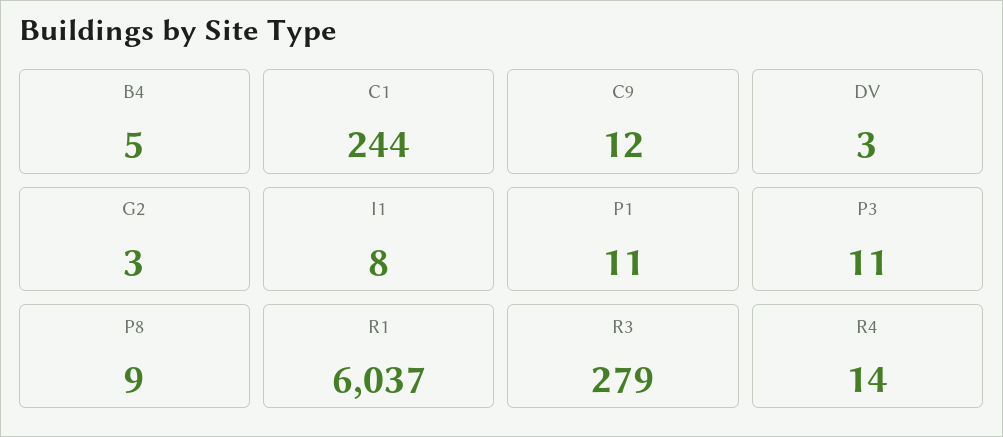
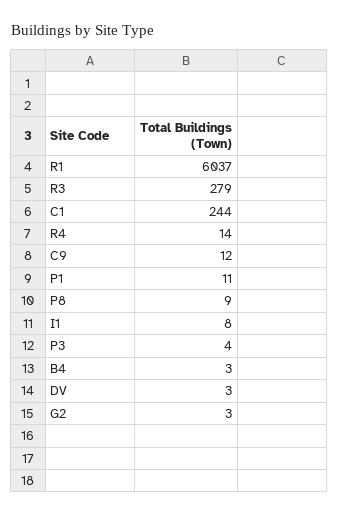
  {
-   "B4": 5,
+   "B4": 3,
    "C1": 244,
    "C9": 12,
    "DV": 3,
    "G2": 3,
    "I1": 8,
    "P1": 11,
-   "P3": 11,
+   "P3": 4,
    "P8": 9,
    "R1": 6037,
    "R3": 279,
    "R4": 14
  }

